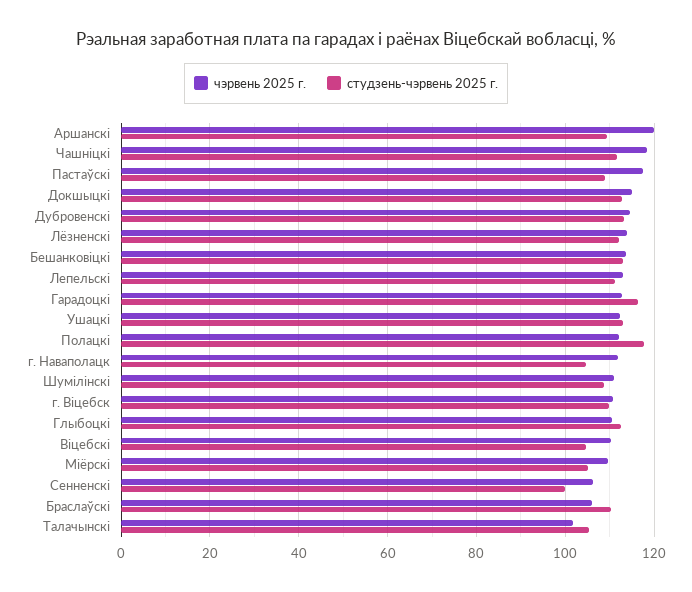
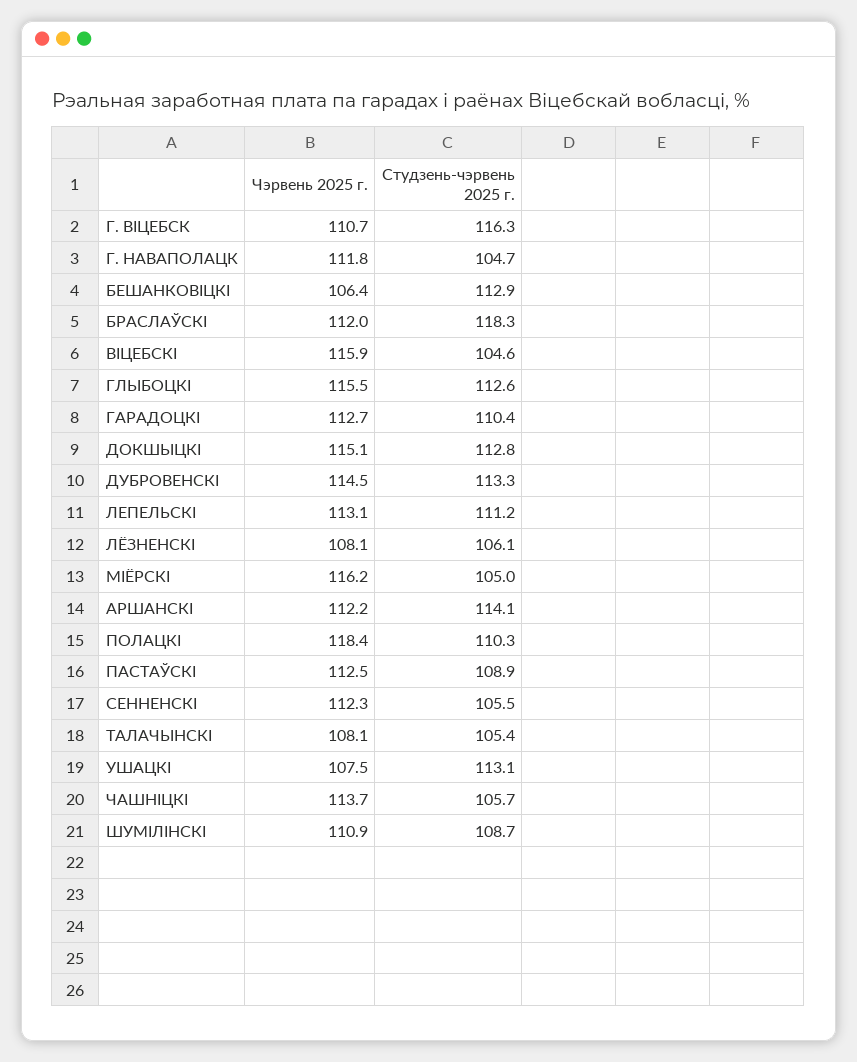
  {
    "чэрвень 2025 г.": {
-     "Аршанскі": 120,
+     "Аршанскі": 112.2,
-     "Чашніцкі": 118,
+     "Чашніцкі": 113.7,
-     "Пастаўскі": 118,
+     "Пастаўскі": 112.5,
      "Докшыцкі": 115.1,
      "Дубровенскі": 114.5,
-     "Лёзненскі": 114,
+     "Лёзненскі": 108.1,
-     "Бешанковіцкі": 114,
+     "Бешанковіцкі": 106.4,
      "Лепельскі": 113.1,
      "Гарадоцкі": 112.7,
-     "Ушацкі": 112,
+     "Ушацкі": 107.5,
-     "Полацкі": 112,
+     "Полацкі": 118.4,
      "г. Наваполацк": 111.8,
      "Шумілінскі": 110.9,
      "г. Віцебск": 110.7,
-     "Глыбоцкі": 110,
+     "Глыбоцкі": 115.5,
-     "Віцебскі": 110,
+     "Віцебскі": 115.9,
-     "Міёрскі": 110,
+     "Міёрскі": 116.2,
-     "Сенненскі": 106,
+     "Сенненскі": 112.3,
-     "Браслаўскі": 106,
+     "Браслаўскі": 112,
-     "Талачынскі": 102
+     "Талачынскі": 108.1
    },
    "студзень-чэрвень 2025 г.": {
-     "Аршанскі": 110,
+     "Аршанскі": 114.1,
-     "Чашніцкі": 112,
+     "Чашніцкі": 105.7,
      "Пастаўскі": 108.9,
      "Докшыцкі": 112.8,
      "Дубровенскі": 113.3,
-     "Лёзненскі": 112,
+     "Лёзненскі": 106.1,
      "Бешанковіцкі": 112.9,
      "Лепельскі": 111.2,
-     "Гарадоцкі": 116,
+     "Гарадоцкі": 110.4,
      "Ушацкі": 113.1,
-     "Полацкі": 118,
+     "Полацкі": 110.3,
      "г. Наваполацк": 104.7,
      "Шумілінскі": 108.7,
-     "г. Віцебск": 110,
+     "г. Віцебск": 116.3,
      "Глыбоцкі": 112.6,
      "Віцебскі": 104.6,
      "Міёрскі": 105,
-     "Сенненскі": 100,
+     "Сенненскі": 105.5,
-     "Браслаўскі": 110,
+     "Браслаўскі": 118.3,
      "Талачынскі": 105.4
    }
  }

